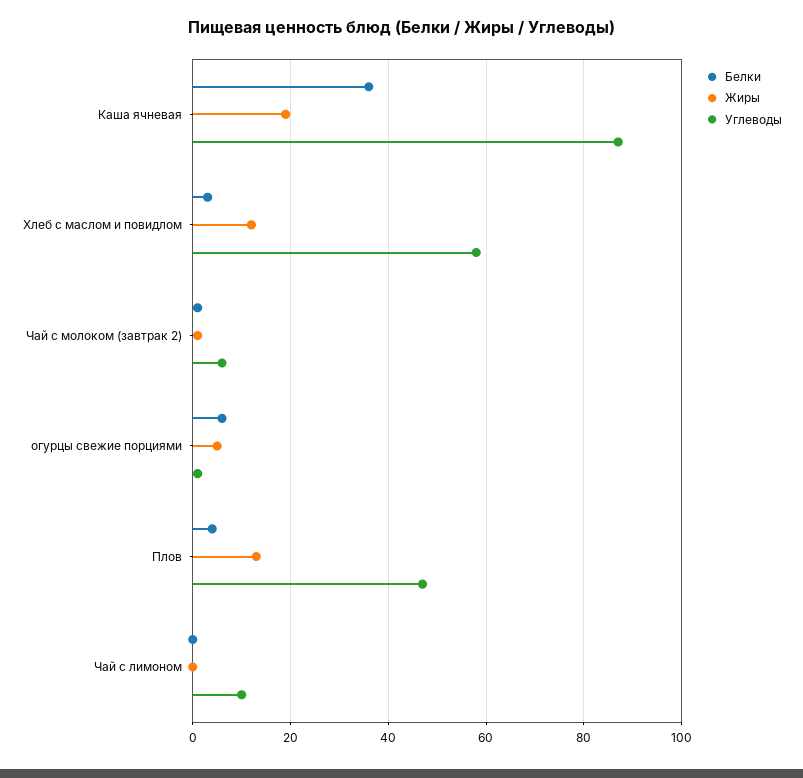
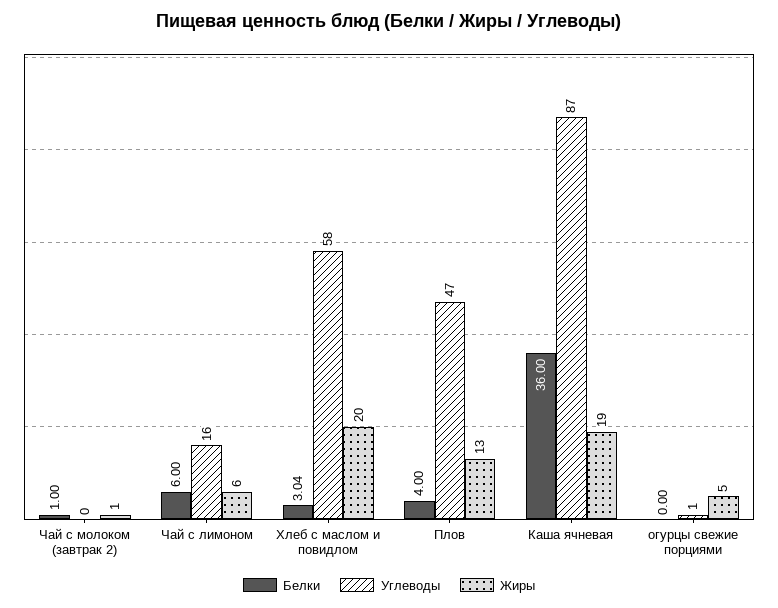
  {
    "Белки": {
      "Каша ячневая": 36,
      "Хлеб с маслом и повидлом": 3.04,
      "Чай с молоком (завтрак 2)": 1,
-     "огурцы свежие порциями": 6,
+     "огурцы свежие порциями": 0,
      "Плов": 4,
-     "Чай с лимоном": 0
+     "Чай с лимоном": 6
    },
    "Жиры": {
      "Каша ячневая": 19,
-     "Хлеб с маслом и повидлом": 12,
+     "Хлеб с маслом и повидлом": 20,
      "Чай с молоком (завтрак 2)": 1,
      "огурцы свежие порциями": 5,
      "Плов": 13,
-     "Чай с лимоном": 0
+     "Чай с лимоном": 6
    },
    "Углеводы": {
      "Каша ячневая": 87,
      "Хлеб с маслом и повидлом": 58,
-     "Чай с молоком (завтрак 2)": 6,
+     "Чай с молоком (завтрак 2)": 0,
      "огурцы свежие порциями": 1,
      "Плов": 47,
-     "Чай с лимоном": 10
+     "Чай с лимоном": 16
    }
  }

